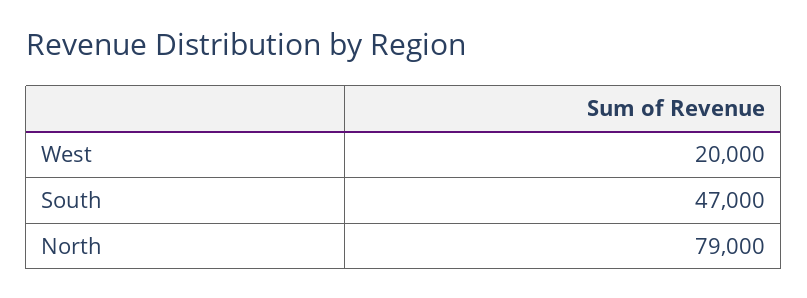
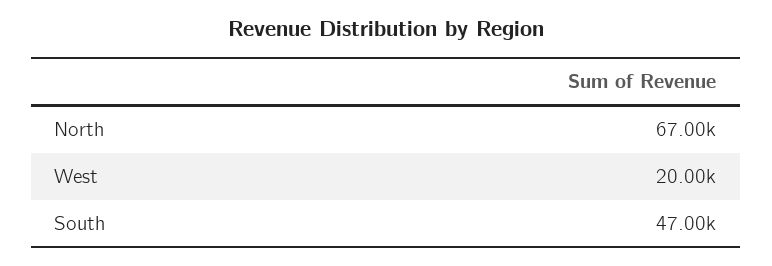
  {
    "West": 20000,
    "South": 47000,
-   "North": 79000
+   "North": 67000
  }

